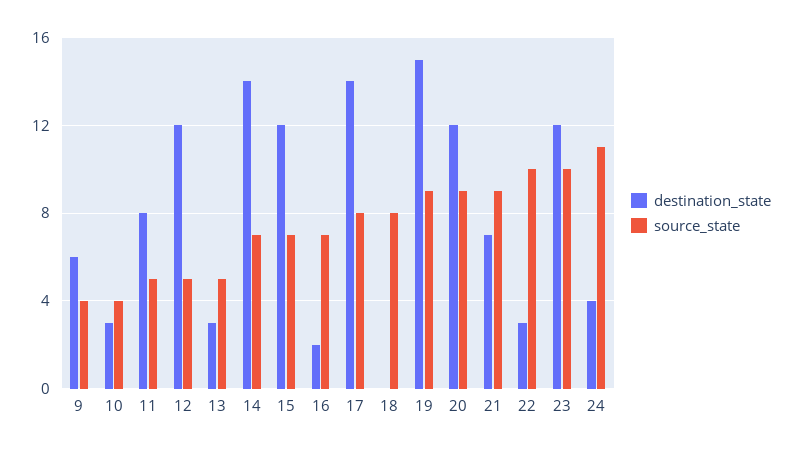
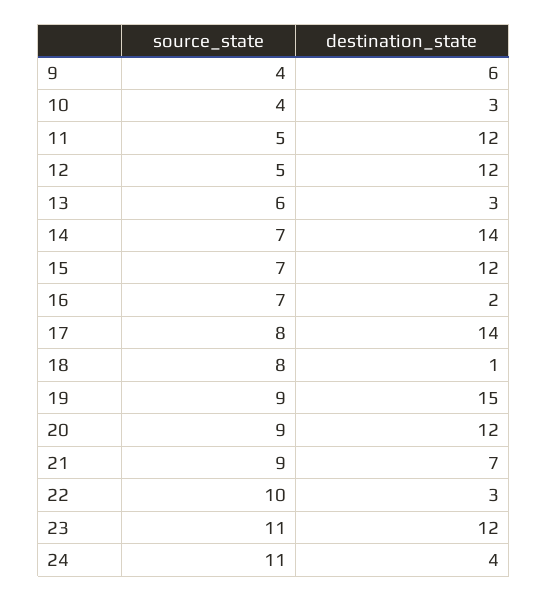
  {
    "destination_state": {
      "9": 6,
      "10": 3,
-     "11": 8,
+     "11": 12,
      "12": 12,
      "13": 3,
      "14": 14,
      "15": 12,
      "16": 2,
      "17": 14,
-     "18": 0,
+     "18": 1,
      "19": 15,
      "20": 12,
      "21": 7,
      "22": 3,
      "23": 12,
      "24": 4
    },
    "source_state": {
      "9": 4,
      "10": 4,
      "11": 5,
      "12": 5,
-     "13": 5,
+     "13": 6,
      "14": 7,
      "15": 7,
      "16": 7,
      "17": 8,
      "18": 8,
      "19": 9,
      "20": 9,
      "21": 9,
      "22": 10,
-     "23": 10,
+     "23": 11,
      "24": 11
    }
  }

